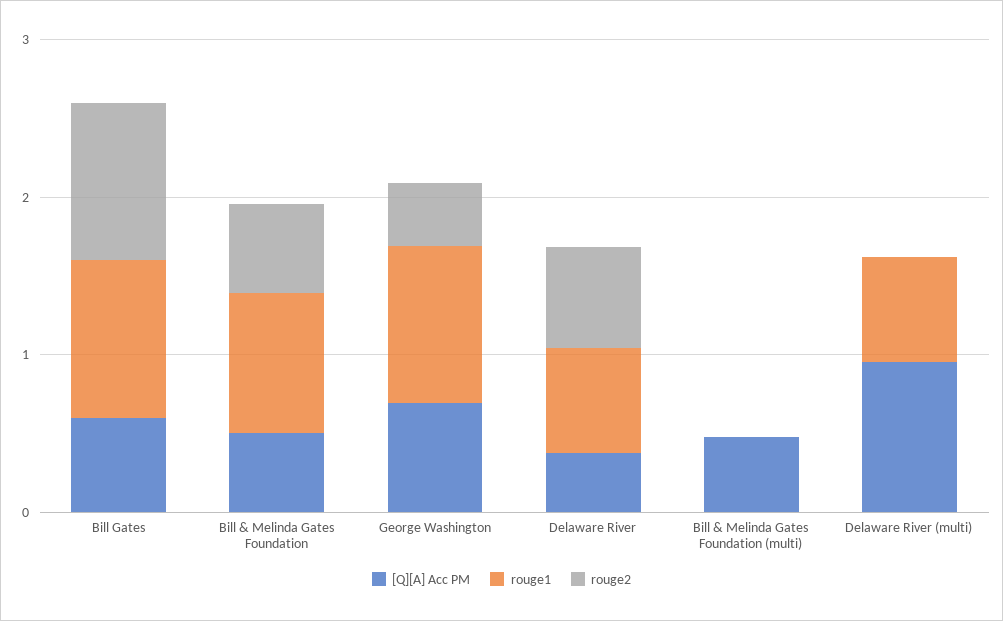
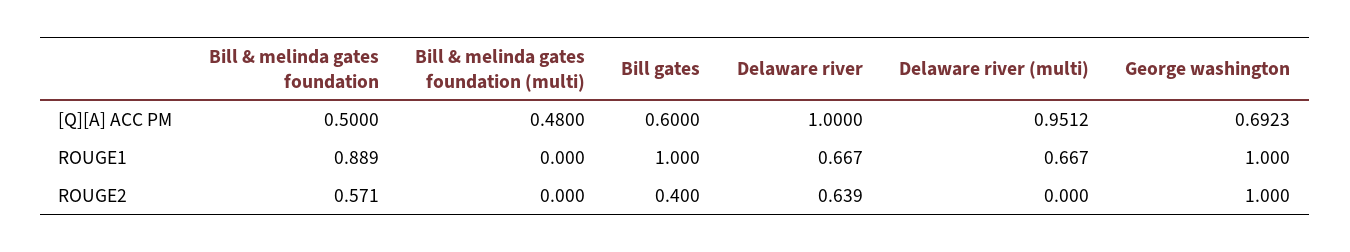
  {
    "[Q][A] Acc PM": {
      "Bill Gates": 0.6,
      "Bill & Melinda Gates Foundation": 0.5,
      "George Washington": 0.6923,
-     "Delaware River": 0.4,
+     "Delaware River": 1,
      "Bill & Melinda Gates Foundation (multi)": 0.48,
      "Delaware River (multi)": 0.9512
    },
    "rouge1": {
      "Bill Gates": 1,
      "Bill & Melinda Gates Foundation": 0.889,
      "George Washington": 1,
      "Delaware River": 0.667,
      "Bill & Melinda Gates Foundation (multi)": 0,
      "Delaware River (multi)": 0.667
    },
    "rouge2": {
-     "Bill Gates": 1,
+     "Bill Gates": 0.4,
      "Bill & Melinda Gates Foundation": 0.571,
-     "George Washington": 0.4,
+     "George Washington": 1,
      "Delaware River": 0.639,
      "Bill & Melinda Gates Foundation (multi)": 0,
      "Delaware River (multi)": 0
    }
  }

